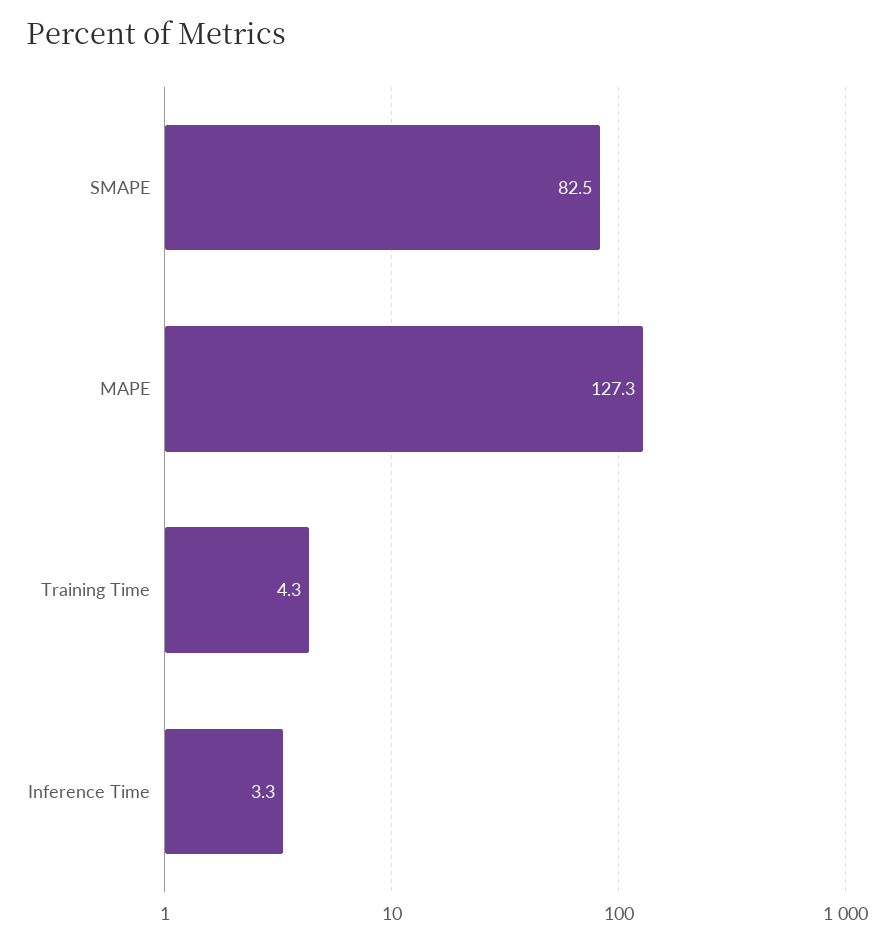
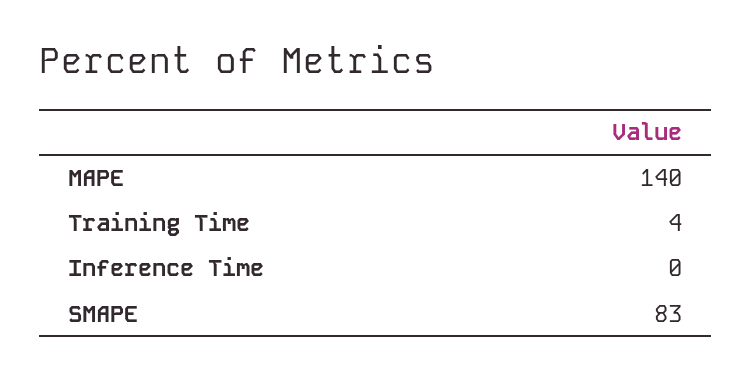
  {
    "SMAPE": 82.5,
-   "MAPE": 127.3,
+   "MAPE": 140,
    "Training Time": 4.3,
-   "Inference Time": 3.3
+   "Inference Time": 0
  }

